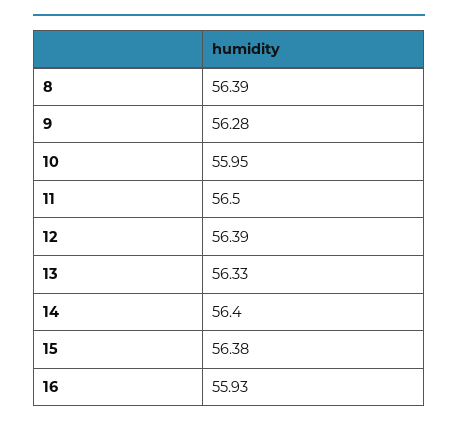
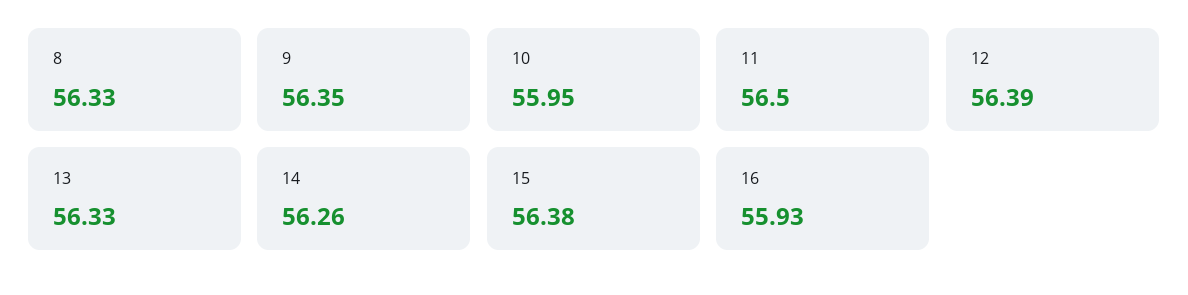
  {
-   "8": 56.39,
+   "8": 56.33,
-   "9": 56.28,
+   "9": 56.35,
    "10": 55.95,
    "11": 56.5,
    "12": 56.39,
    "13": 56.33,
-   "14": 56.4,
+   "14": 56.26,
    "15": 56.38,
    "16": 55.93
  }

